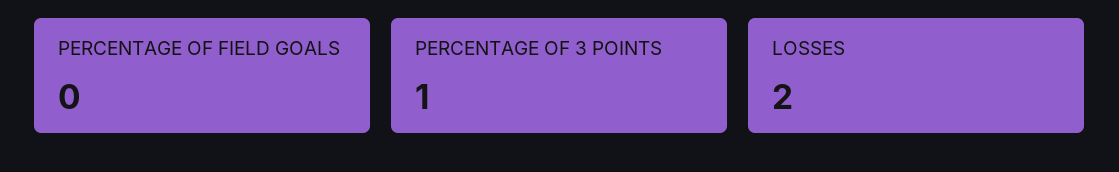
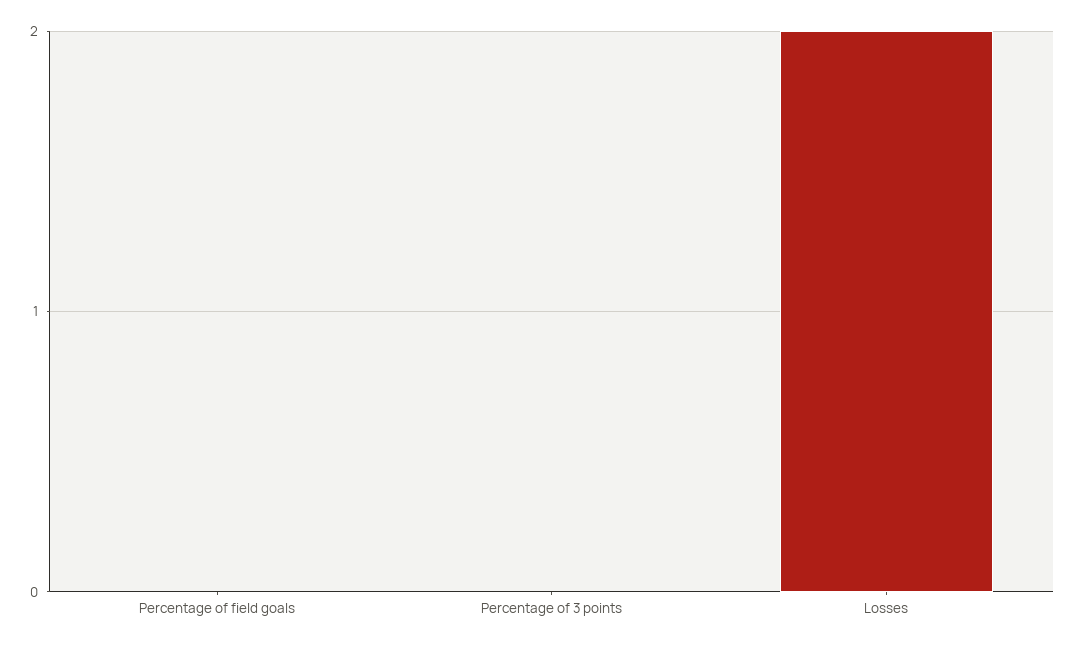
  {
    "PERCENTAGE OF FIELD GOALS": 0,
-   "PERCENTAGE OF 3 POINTS": 1,
+   "PERCENTAGE OF 3 POINTS": 0,
    "LOSSES": 2
  }

